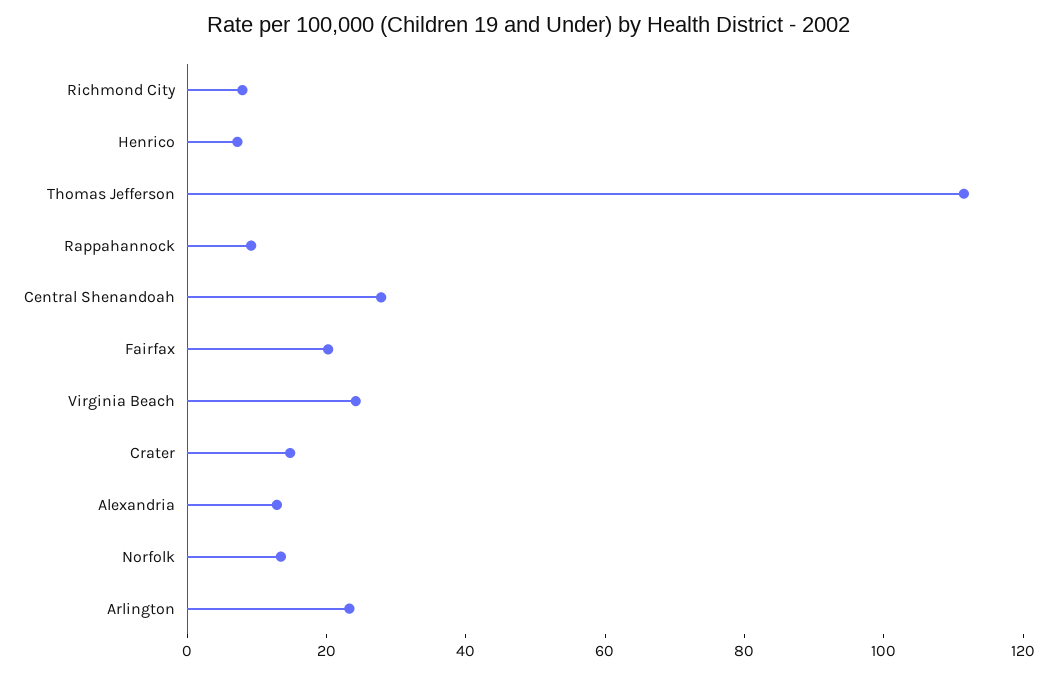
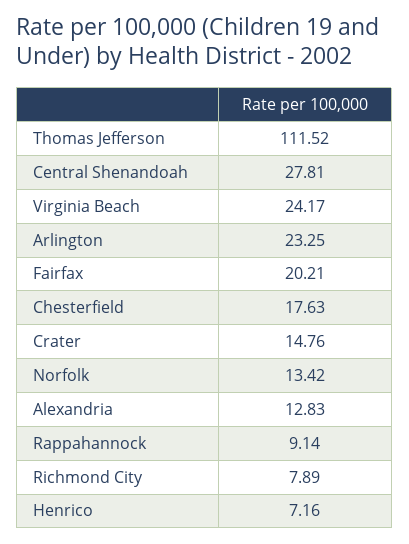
  {
    "Richmond City": 7.89,
    "Henrico": 7.16,
    "Thomas Jefferson": 111.52,
    "Rappahannock": 9.14,
    "Central Shenandoah": 27.81,
    "Fairfax": 20.21,
    "Virginia Beach": 24.17,
    "Crater": 14.76,
    "Alexandria": 12.83,
    "Norfolk": 13.42,
-   "Arlington": 23.25
+   "Arlington": 23.25,
+   "Chesterfield": 17.63
  }

